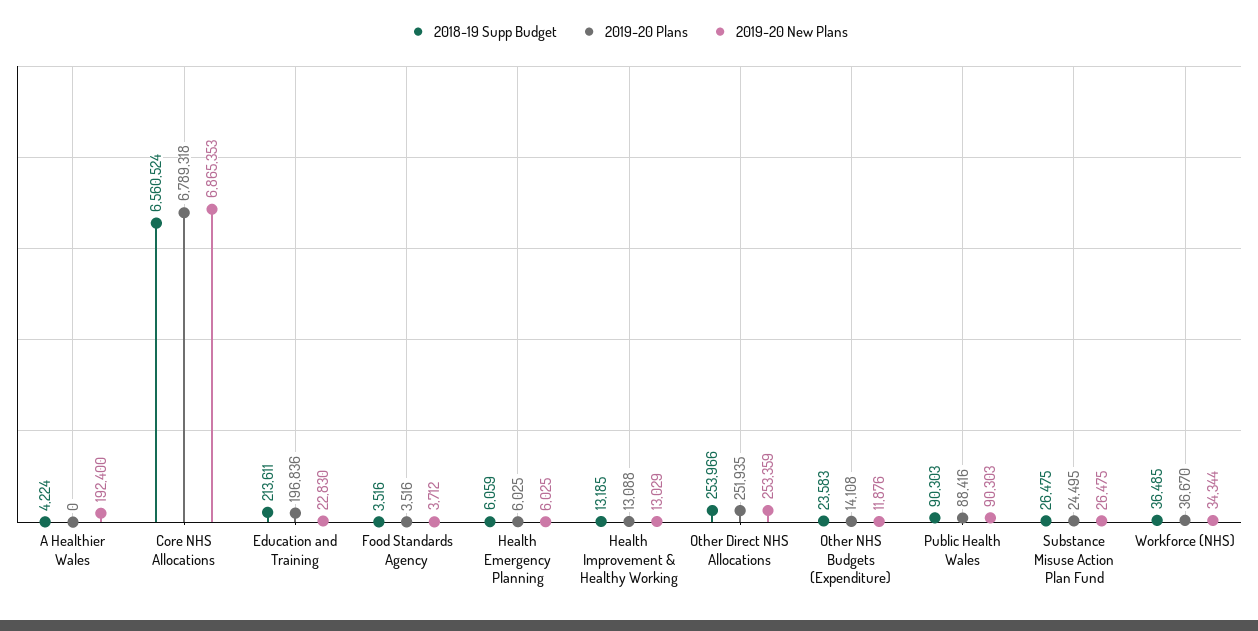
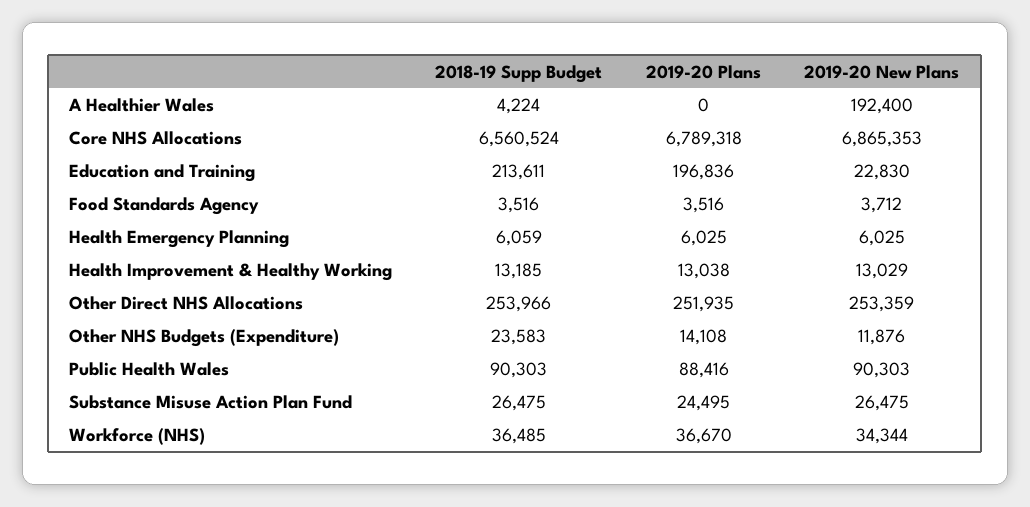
  {
    "2018-19 Supp Budget": {
      "A Healthier Wales": 4224,
      "Core NHS Allocations": 6560524,
      "Education and Training": 213611,
      "Food Standards Agency": 3516,
      "Health Emergency Planning": 6059,
      "Health Improvement & Healthy Working": 13185,
      "Other Direct NHS Allocations": 253966,
      "Other NHS Budgets (Expenditure)": 23583,
      "Public Health Wales": 90303,
      "Substance Misuse Action Plan Fund": 26475,
      "Workforce (NHS)": 36485
    },
    "2019-20 Plans": {
      "A Healthier Wales": 0,
      "Core NHS Allocations": 6789318,
      "Education and Training": 196836,
      "Food Standards Agency": 3516,
      "Health Emergency Planning": 6025,
-     "Health Improvement & Healthy Working": 13088,
+     "Health Improvement & Healthy Working": 13038,
      "Other Direct NHS Allocations": 251935,
      "Other NHS Budgets (Expenditure)": 14108,
      "Public Health Wales": 88416,
      "Substance Misuse Action Plan Fund": 24495,
      "Workforce (NHS)": 36670
    },
    "2019-20 New Plans": {
      "A Healthier Wales": 192400,
      "Core NHS Allocations": 6865353,
      "Education and Training": 22830,
      "Food Standards Agency": 3712,
      "Health Emergency Planning": 6025,
      "Health Improvement & Healthy Working": 13029,
      "Other Direct NHS Allocations": 253359,
      "Other NHS Budgets (Expenditure)": 11876,
      "Public Health Wales": 90303,
      "Substance Misuse Action Plan Fund": 26475,
      "Workforce (NHS)": 34344
    }
  }

